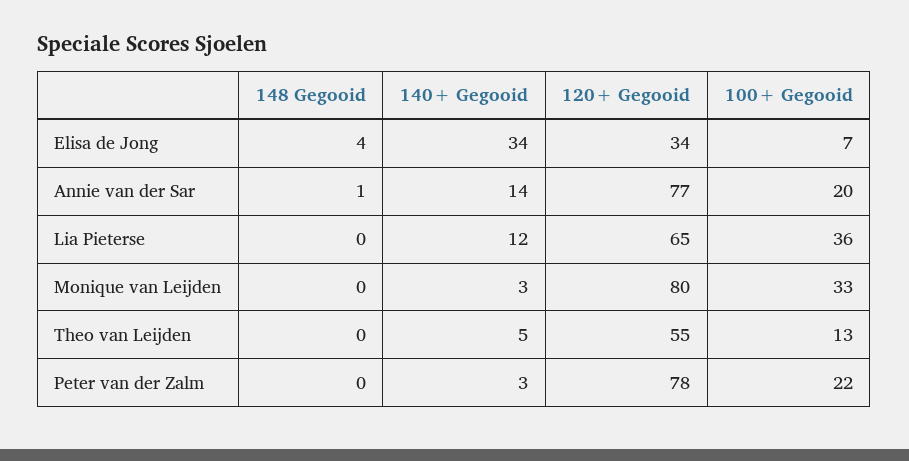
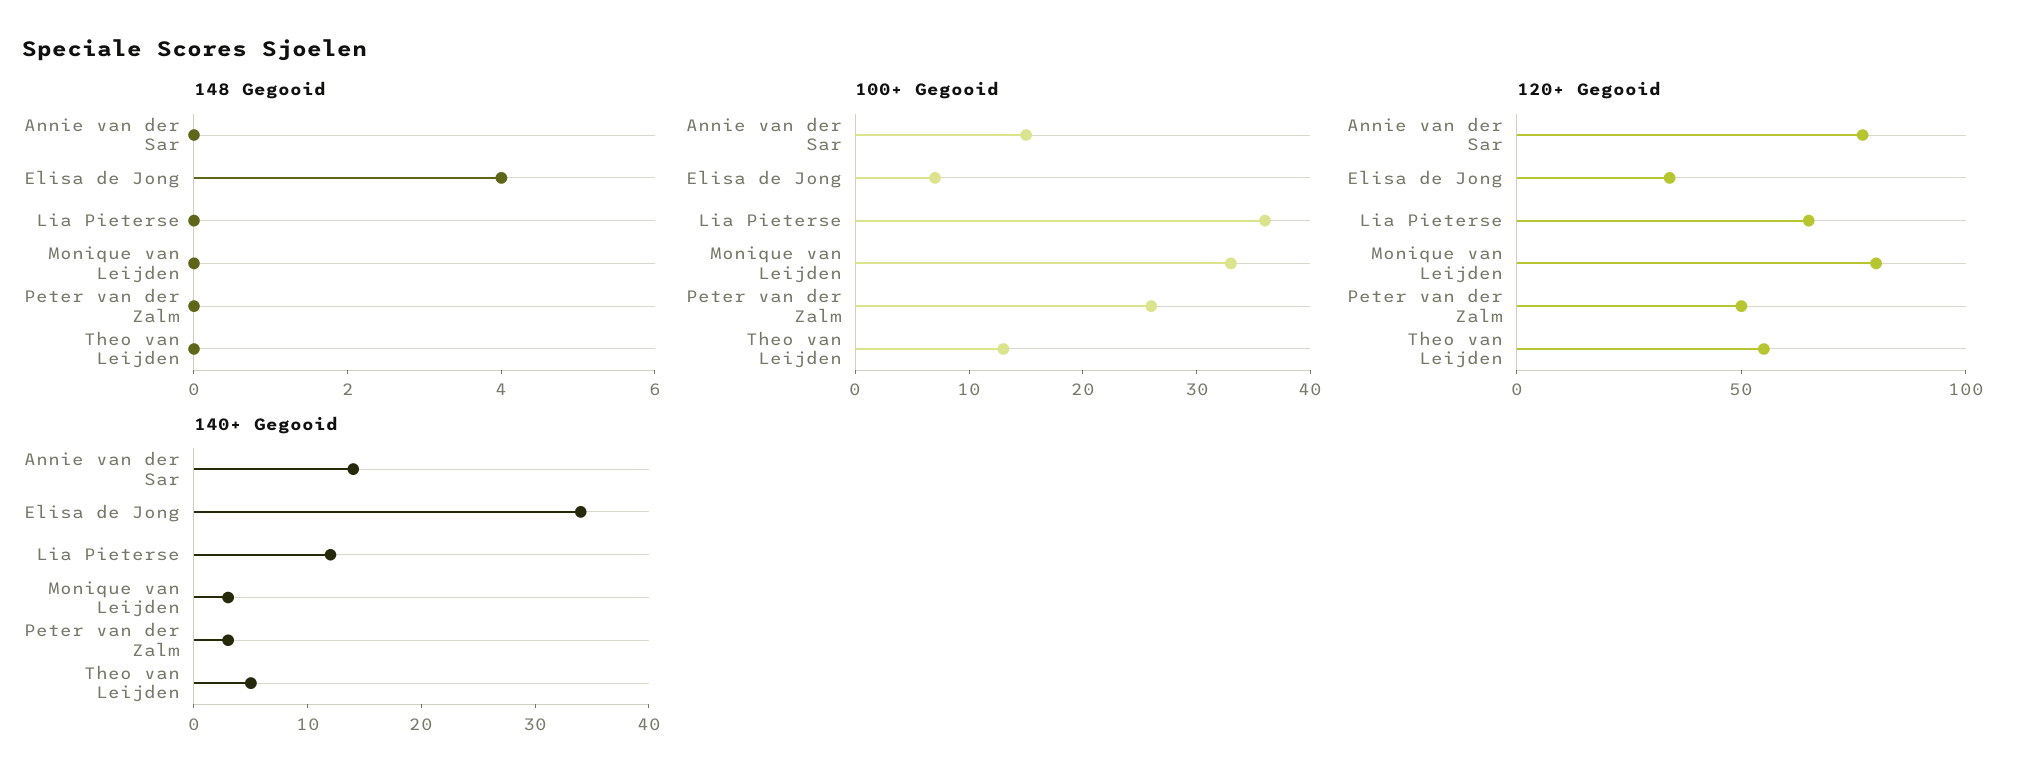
  {
    "148 Gegooid": {
      "Elisa de Jong": 4,
-     "Annie van der Sar": 1,
+     "Annie van der Sar": 0,
      "Lia Pieterse": 0,
      "Monique van Leijden": 0,
      "Theo van Leijden": 0,
      "Peter van der Zalm": 0
    },
    "140+ Gegooid": {
      "Elisa de Jong": 34,
      "Annie van der Sar": 14,
      "Lia Pieterse": 12,
      "Monique van Leijden": 3,
      "Theo van Leijden": 5,
      "Peter van der Zalm": 3
    },
    "120+ Gegooid": {
      "Elisa de Jong": 34,
      "Annie van der Sar": 77,
      "Lia Pieterse": 65,
      "Monique van Leijden": 80,
      "Theo van Leijden": 55,
-     "Peter van der Zalm": 78
+     "Peter van der Zalm": 50
    },
    "100+ Gegooid": {
      "Elisa de Jong": 7,
-     "Annie van der Sar": 20,
+     "Annie van der Sar": 15,
      "Lia Pieterse": 36,
      "Monique van Leijden": 33,
      "Theo van Leijden": 13,
-     "Peter van der Zalm": 22
+     "Peter van der Zalm": 26
    }
  }

